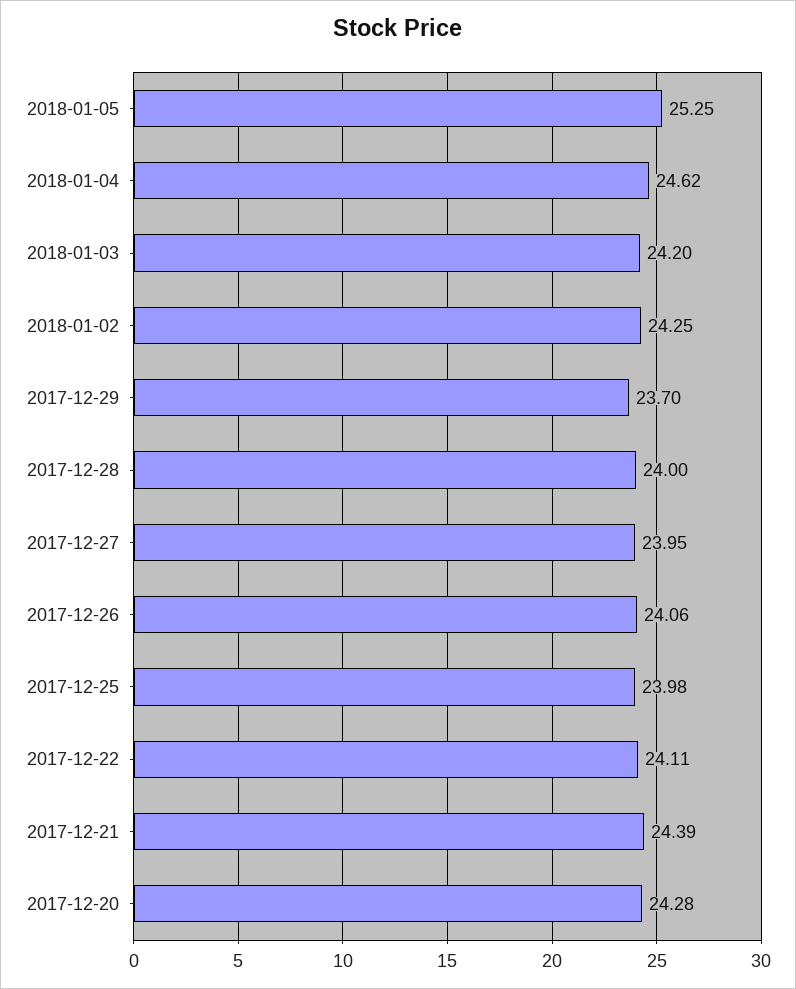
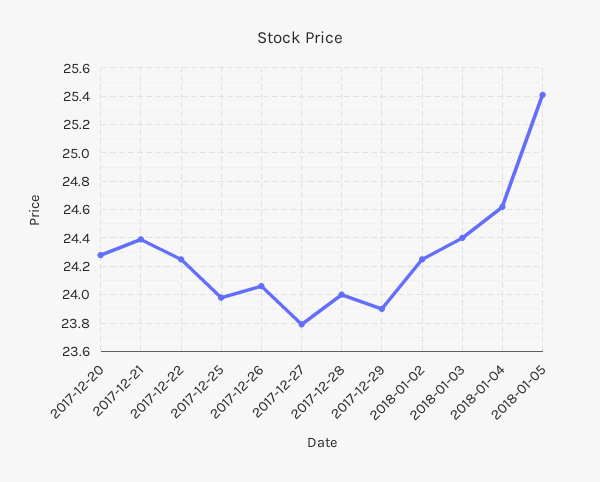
  {
-   "2018-01-05": 25.25,
+   "2018-01-05": 25.4,
    "2018-01-04": 24.62,
-   "2018-01-03": 24.2,
+   "2018-01-03": 24.4,
    "2018-01-02": 24.25,
-   "2017-12-29": 23.7,
+   "2017-12-29": 23.9,
    "2017-12-28": 24,
-   "2017-12-27": 23.95,
+   "2017-12-27": 23.8,
    "2017-12-26": 24.06,
    "2017-12-25": 23.98,
-   "2017-12-22": 24.11,
+   "2017-12-22": 24.25,
    "2017-12-21": 24.39,
    "2017-12-20": 24.28
  }

